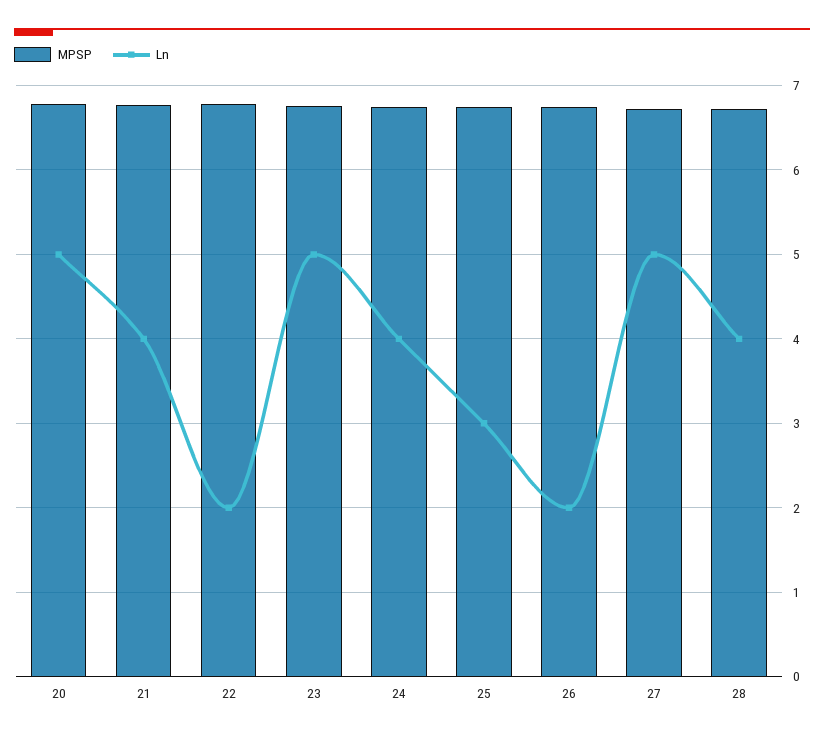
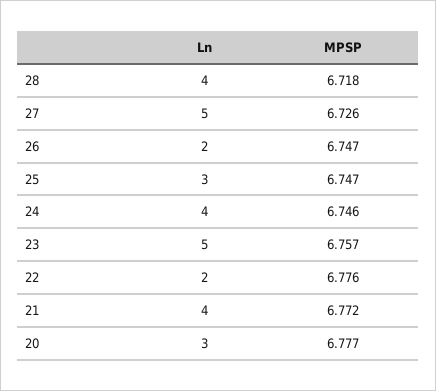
  {
    "MPSP": {
      "20": 6.777,
      "21": 6.772,
      "22": 6.776,
      "23": 6.757,
      "24": 6.746,
      "25": 6.747,
      "26": 6.747,
      "27": 6.726,
      "28": 6.718
    },
    "Ln": {
-     "20": 5,
+     "20": 3,
      "21": 4,
      "22": 2,
      "23": 5,
      "24": 4,
      "25": 3,
      "26": 2,
      "27": 5,
      "28": 4
    }
  }

